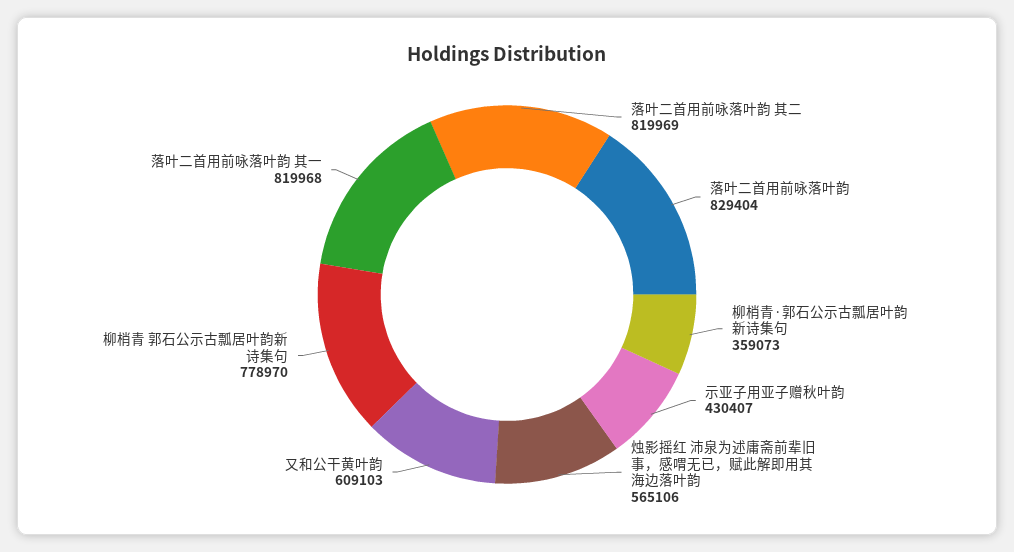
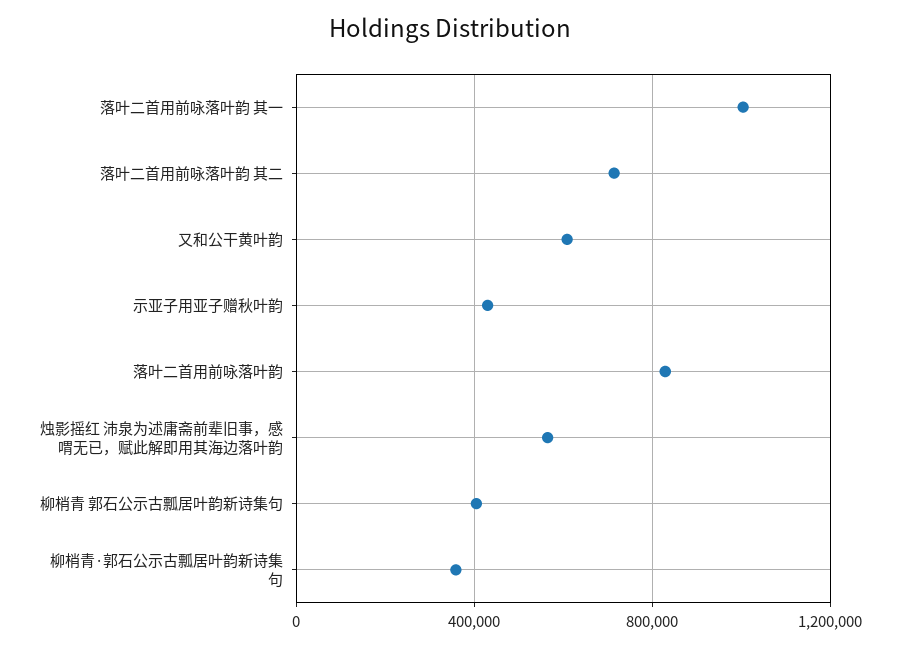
  {
-   "落叶二首用前咏落叶韵 其二": 819969,
+   "落叶二首用前咏落叶韵 其二": 700000,
    "落叶二首用前咏落叶韵": 829404,
    "柳梢青·郭石公示古瓢居叶韵新诗集句": 359073,
    "示亚子用亚子赠秋叶韵": 430407,
    "烛影摇红 沛泉为述庸斋前辈旧事，感喟无已，赋此解即用其海边落叶韵": 565106,
    "又和公干黄叶韵": 609103,
-   "柳梢青 郭石公示古瓢居叶韵新诗集句": 778970,
+   "柳梢青 郭石公示古瓢居叶韵新诗集句": 400000,
-   "落叶二首用前咏落叶韵 其一": 819968
+   "落叶二首用前咏落叶韵 其一": 1000000
  }

